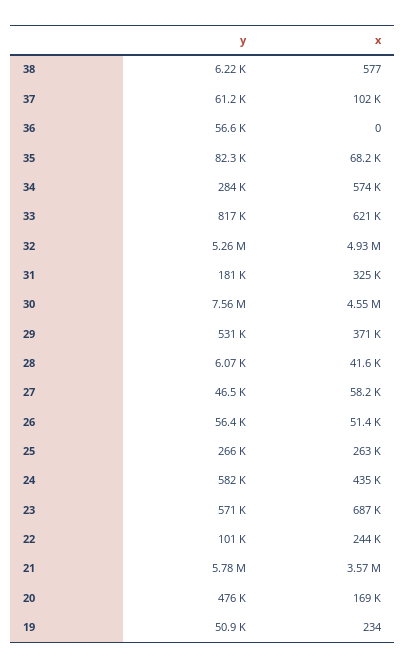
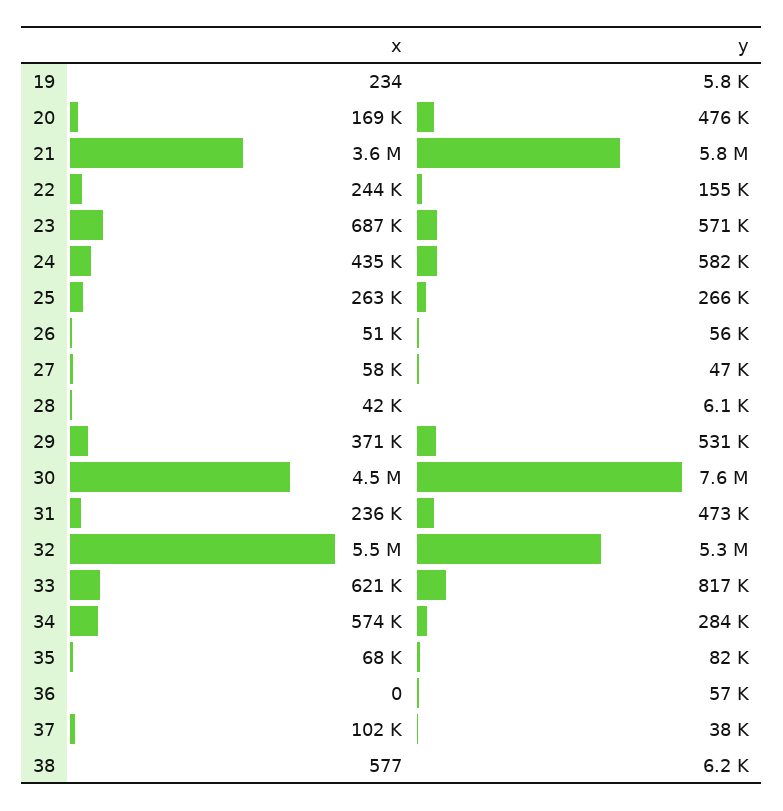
  {
    "y": {
      "38": 6220,
-     "37": 61200,
+     "37": 38000,
      "36": 56600,
      "35": 82300,
      "34": 284000,
      "33": 817000,
      "32": 5260000,
-     "31": 181000,
+     "31": 473000,
      "30": 7560000,
      "29": 531000,
      "28": 6070,
      "27": 46500,
      "26": 56400,
      "25": 266000,
      "24": 582000,
      "23": 571000,
-     "22": 101000,
+     "22": 155000,
      "21": 5780000,
      "20": 476000,
-     "19": 50900
+     "19": 5800
    },
    "x": {
      "38": 577,
      "37": 102000,
      "36": 0,
      "35": 68200,
      "34": 574000,
      "33": 621000,
-     "32": 4930000,
+     "32": 5500000,
-     "31": 325000,
+     "31": 236000,
      "30": 4550000,
      "29": 371000,
      "28": 41600,
      "27": 58200,
      "26": 51400,
      "25": 263000,
      "24": 435000,
      "23": 687000,
      "22": 244000,
      "21": 3570000,
      "20": 169000,
      "19": 234
    }
  }

